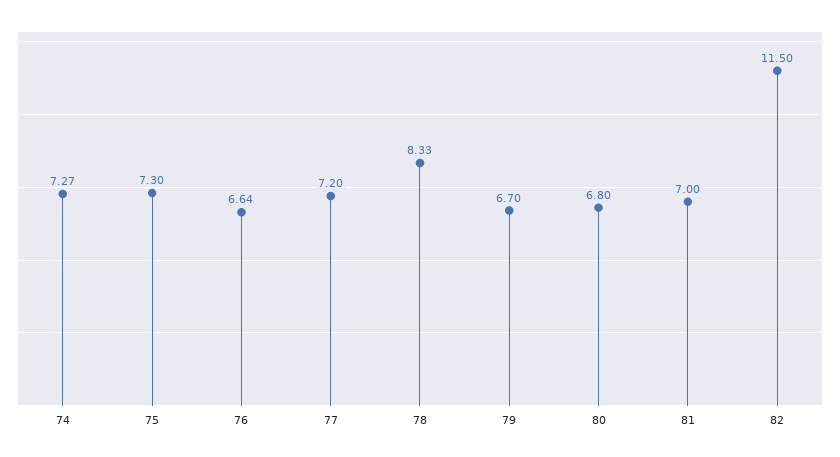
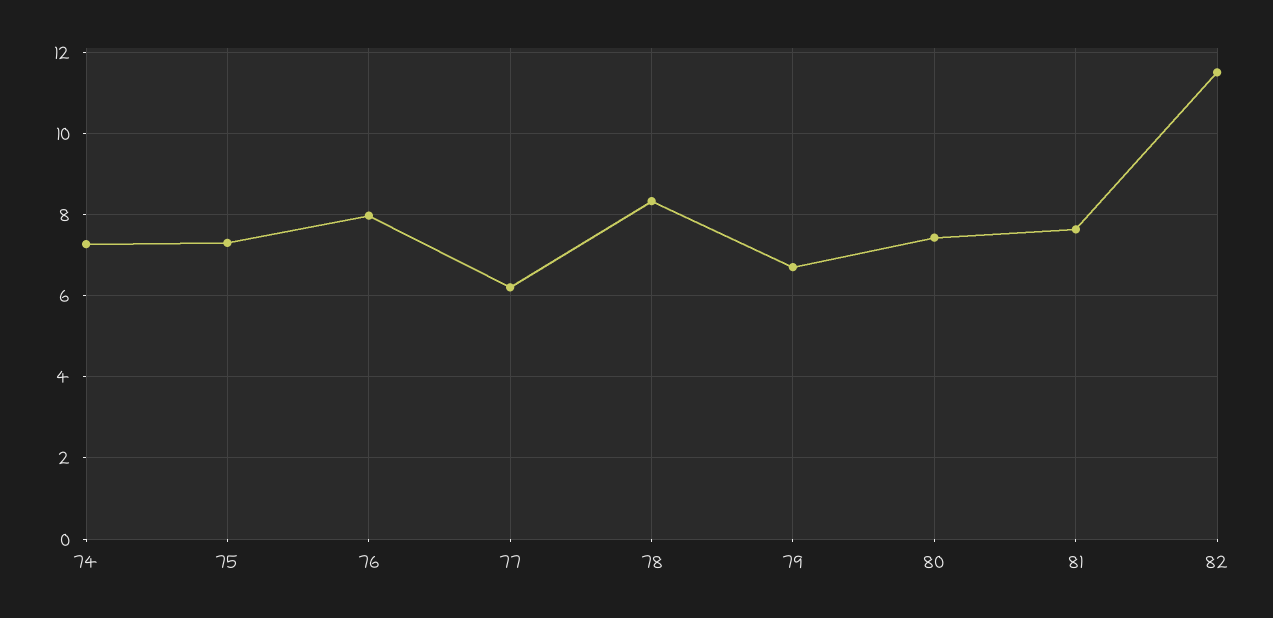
  {
    "74": 7.27,
    "75": 7.3,
-   "76": 6.64,
+   "76": 8,
-   "77": 7.2,
+   "77": 6.2,
    "78": 8.33,
    "79": 6.7,
-   "80": 6.8,
+   "80": 7.4,
-   "81": 7,
+   "81": 7.6,
    "82": 11.5
  }

